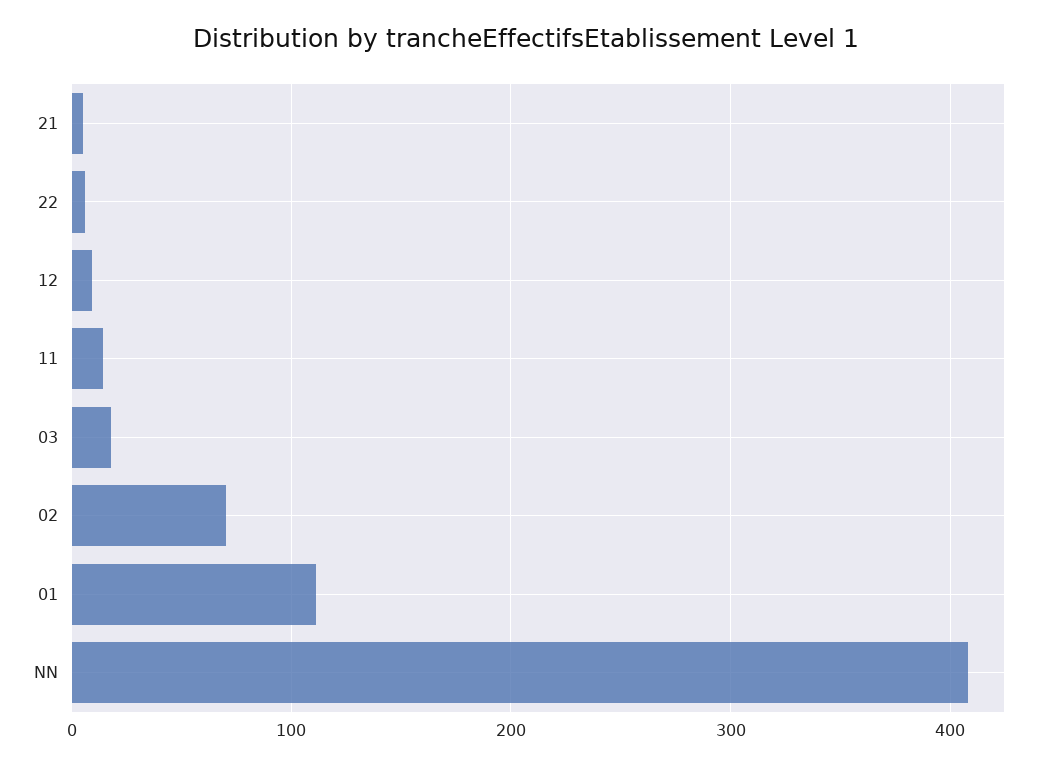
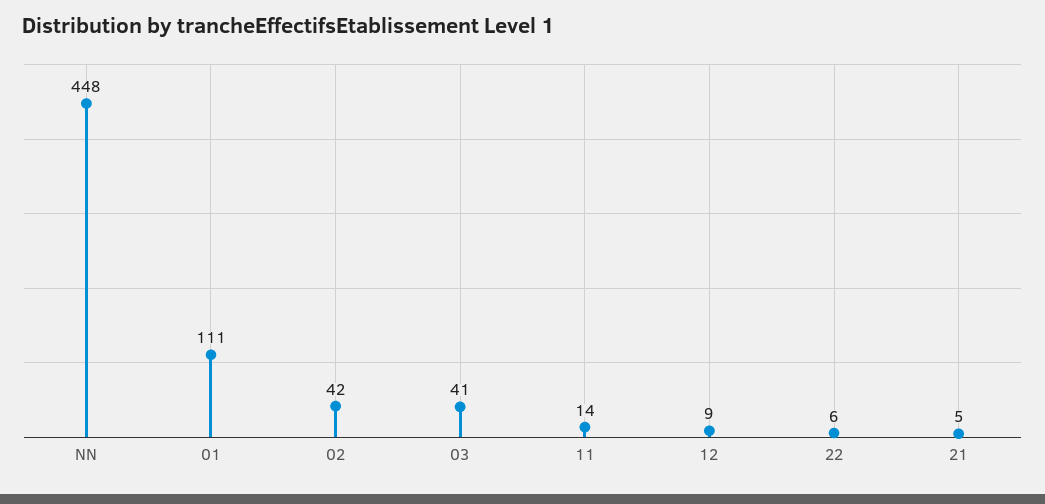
  {
    "21": 5,
    "22": 6,
    "12": 9,
    "11": 14,
-   "03": 20,
+   "03": 41,
-   "02": 70,
+   "02": 42,
    "01": 111,
-   "NN": 410
+   "NN": 448
  }

